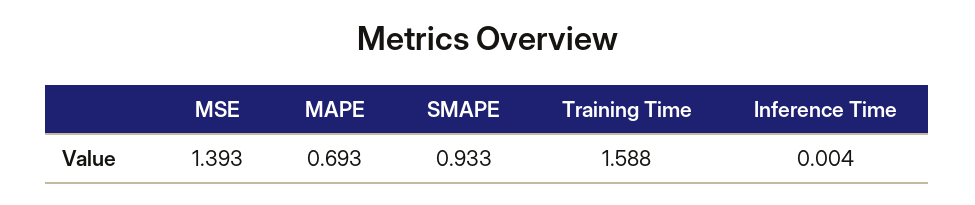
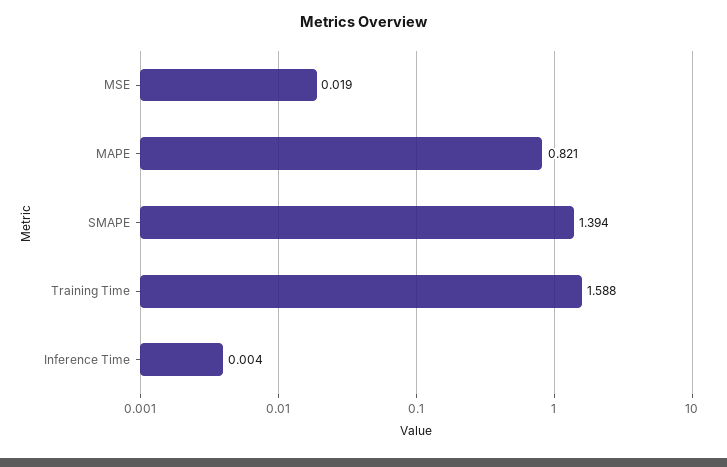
  {
-   "MSE": 1.393,
+   "MSE": 0.019,
-   "MAPE": 0.693,
+   "MAPE": 0.821,
-   "SMAPE": 0.933,
+   "SMAPE": 1.394,
    "Training Time": 1.588,
    "Inference Time": 0.004
  }

